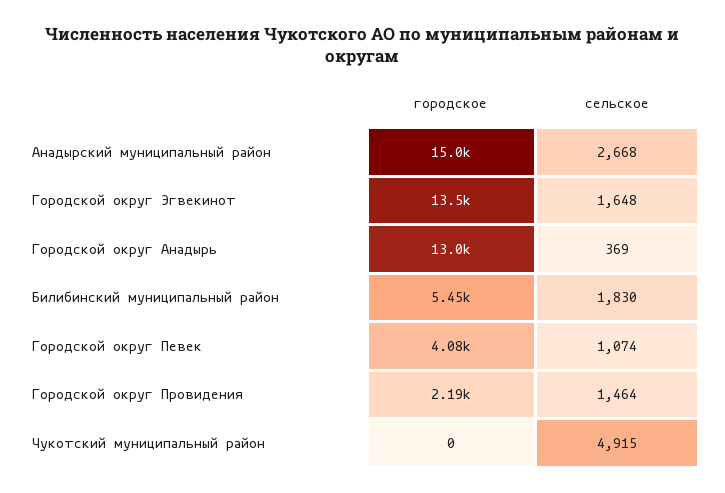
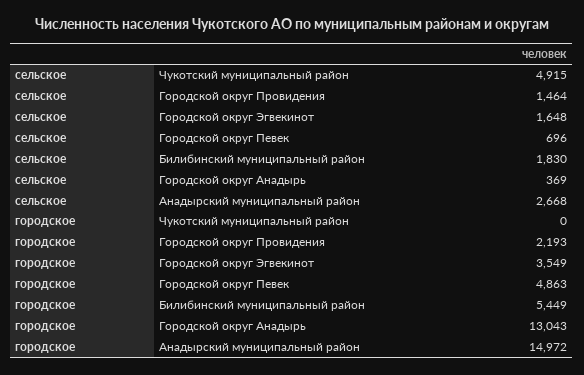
  {
    "городское": {
      "Анадырский муниципальный район": 14972,
-     "Городской округ Эгвекинот": 13500,
+     "Городской округ Эгвекинот": 3549,
      "Городской округ Анадырь": 13043,
      "Билибинский муниципальный район": 5449,
-     "Городской округ Певек": 4080,
+     "Городской округ Певек": 4863,
      "Городской округ Провидения": 2193,
      "Чукотский муниципальный район": 0
    },
    "сельское": {
      "Анадырский муниципальный район": 2668,
      "Городской округ Эгвекинот": 1648,
      "Городской округ Анадырь": 369,
      "Билибинский муниципальный район": 1830,
-     "Городской округ Певек": 1074,
+     "Городской округ Певек": 696,
      "Городской округ Провидения": 1464,
      "Чукотский муниципальный район": 4915
    }
  }

